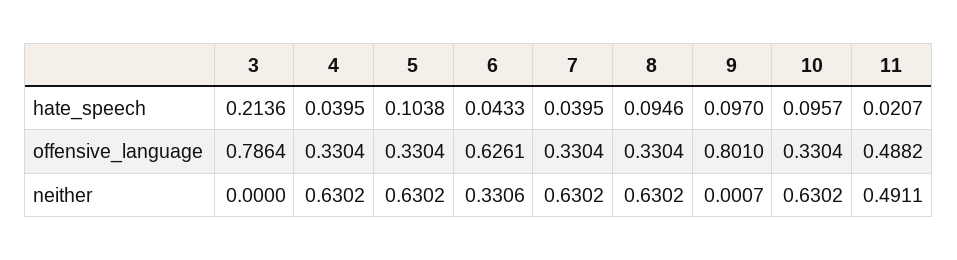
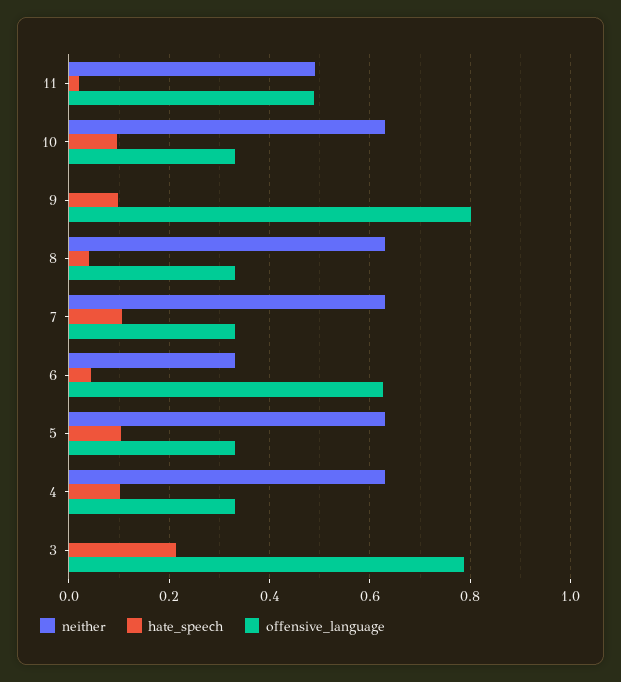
  {
    "hate_speech": {
      "3": 0.2136,
-     "4": 0.0395,
+     "4": 0.1,
      "5": 0.1038,
      "6": 0.0433,
-     "7": 0.0395,
+     "7": 0.1,
-     "8": 0.0946,
+     "8": 0.04,
      "9": 0.097,
      "10": 0.0957,
      "11": 0.0207
    },
    "offensive_language": {
      "3": 0.7864,
      "4": 0.3304,
      "5": 0.3304,
      "6": 0.6261,
      "7": 0.3304,
      "8": 0.3304,
      "9": 0.801,
      "10": 0.3304,
      "11": 0.4882
    },
    "neither": {
      "3": 0,
      "4": 0.6302,
      "5": 0.6302,
      "6": 0.3306,
      "7": 0.6302,
      "8": 0.6302,
      "9": 0.0007,
      "10": 0.6302,
      "11": 0.4911
    }
  }

